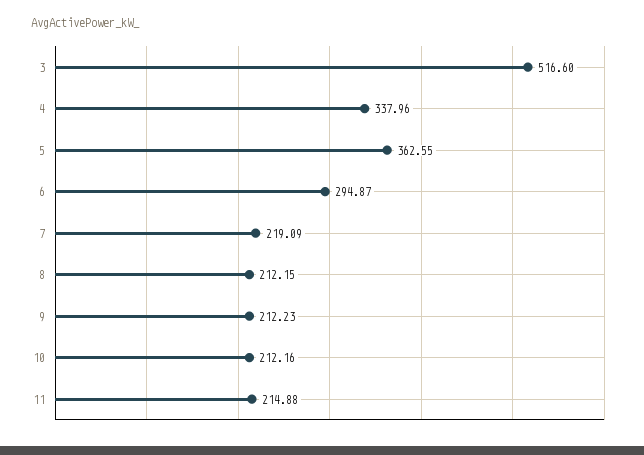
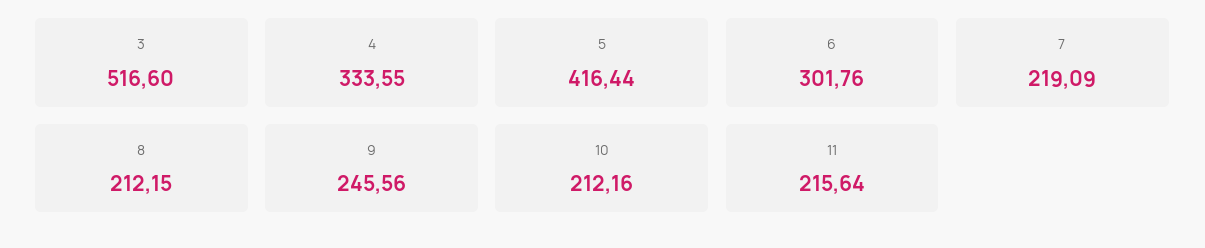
  {
    "3": 516.6,
-   "4": 337.96,
+   "4": 333.55,
-   "5": 362.55,
+   "5": 416.44,
-   "6": 294.87,
+   "6": 301.76,
    "7": 219.09,
    "8": 212.15,
-   "9": 212.23,
+   "9": 245.56,
    "10": 212.16,
-   "11": 214.88
+   "11": 215.64
  }

